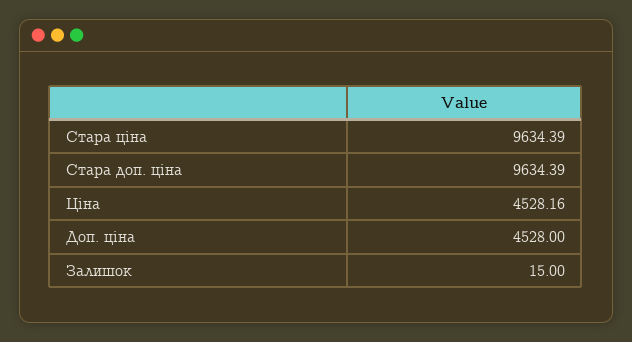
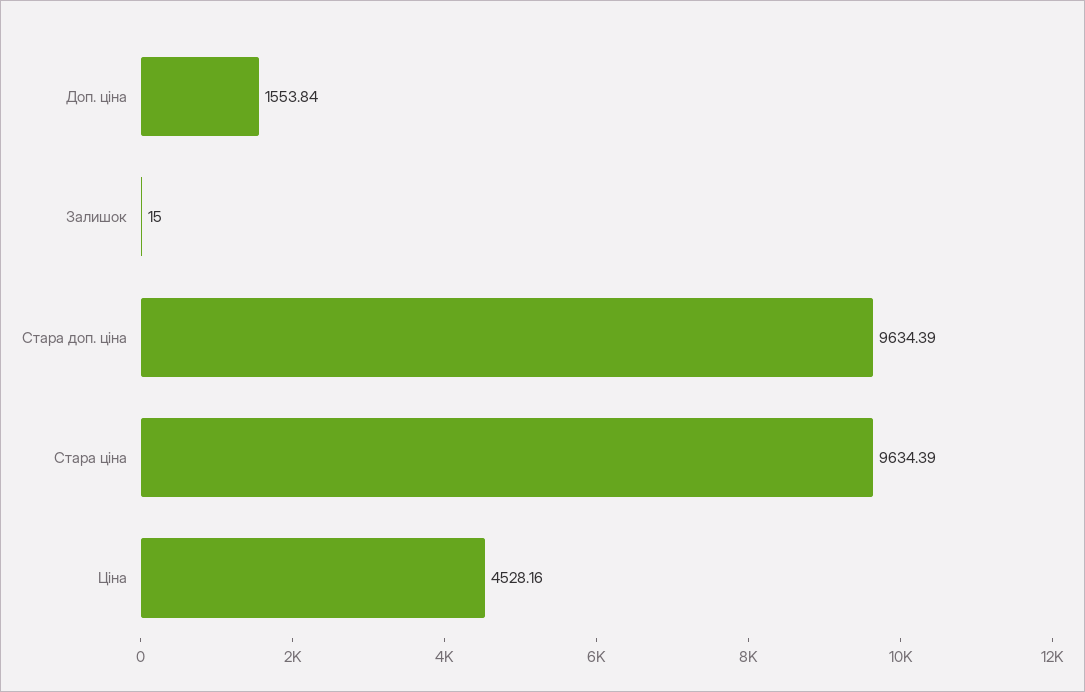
  {
    "Стара ціна": 9634.39,
    "Стара доп. ціна": 9634.39,
    "Ціна": 4528.16,
-   "Доп. ціна": 4528,
+   "Доп. ціна": 1553.84,
    "Залишок": 15
  }

